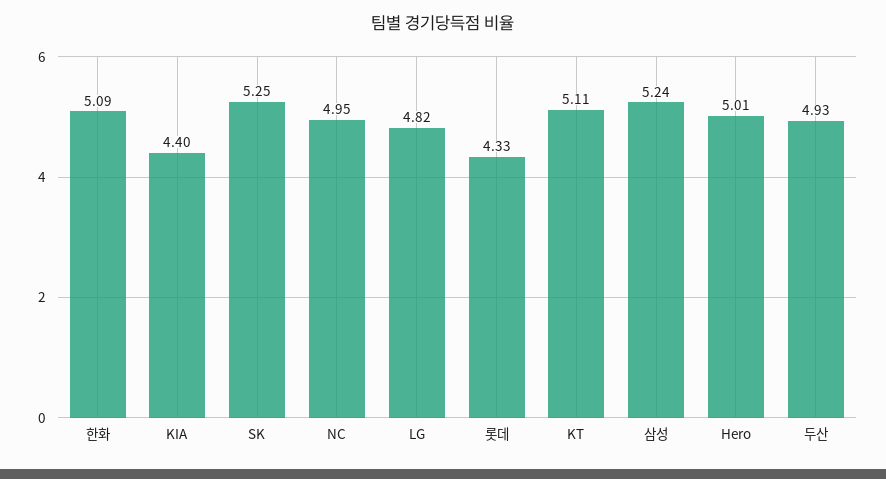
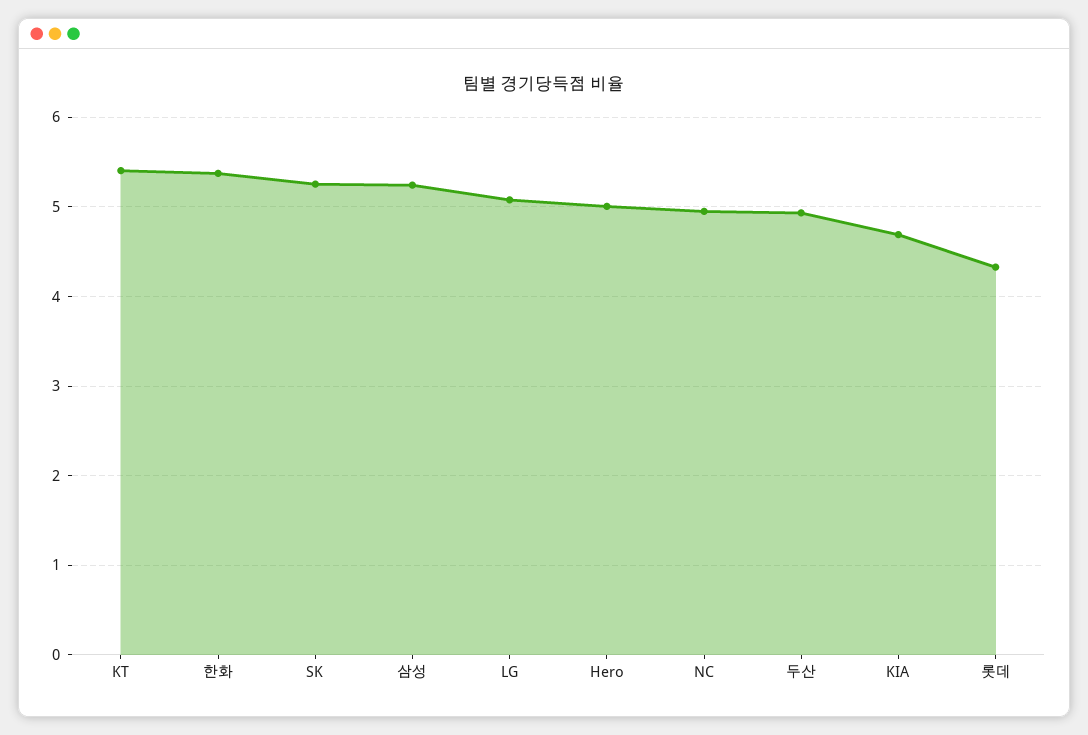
  {
-   "한화": 5.09,
+   "한화": 5.4,
-   "KIA": 4.4,
+   "KIA": 4.7,
    "SK": 5.25,
    "NC": 4.95,
-   "LG": 4.82,
+   "LG": 5.1,
    "롯데": 4.33,
-   "KT": 5.11,
+   "KT": 5.4,
    "삼성": 5.24,
    "Hero": 5.01,
    "두산": 4.93
  }

